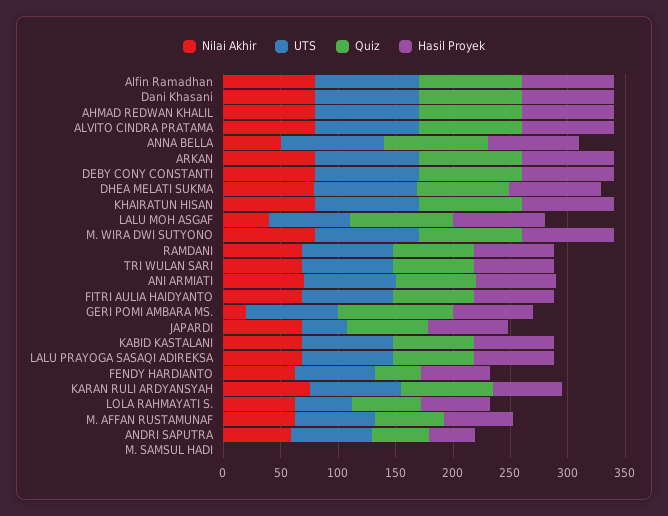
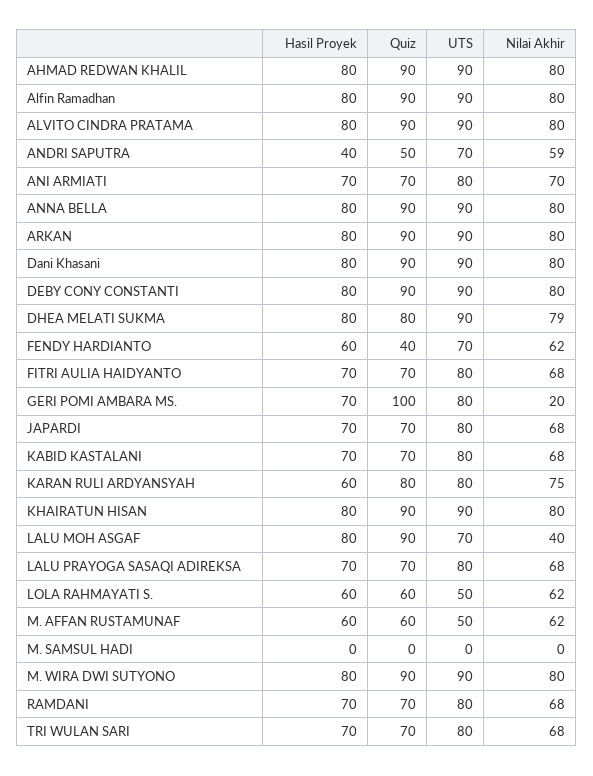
  {
    "Nilai Akhir": {
      "Alfin Ramadhan": 80,
      "Dani Khasani": 80,
      "AHMAD REDWAN KHALIL": 80,
      "ALVITO CINDRA PRATAMA": 80,
-     "ANNA BELLA": 50,
+     "ANNA BELLA": 80,
      "ARKAN": 80,
      "DEBY CONY CONSTANTI": 80,
      "DHEA MELATI SUKMA": 79,
      "KHAIRATUN HISAN": 80,
      "LALU MOH ASGAF": 40,
      "M. WIRA DWI SUTYONO": 80,
      "RAMDANI": 68,
      "TRI WULAN SARI": 68,
      "ANI ARMIATI": 70,
      "FITRI AULIA HAIDYANTO": 68,
      "GERI POMI AMBARA MS.": 20,
      "JAPARDI": 68,
      "KABID KASTALANI": 68,
      "LALU PRAYOGA SASAQI ADIREKSA": 68,
      "FENDY HARDIANTO": 62,
      "KARAN RULI ARDYANSYAH": 75,
      "LOLA RAHMAYATI S.": 62,
      "M. AFFAN RUSTAMUNAF": 62,
      "ANDRI SAPUTRA": 59,
      "M. SAMSUL HADI": 0
    },
    "UTS": {
      "Alfin Ramadhan": 90,
      "Dani Khasani": 90,
      "AHMAD REDWAN KHALIL": 90,
      "ALVITO CINDRA PRATAMA": 90,
      "ANNA BELLA": 90,
      "ARKAN": 90,
      "DEBY CONY CONSTANTI": 90,
      "DHEA MELATI SUKMA": 90,
      "KHAIRATUN HISAN": 90,
      "LALU MOH ASGAF": 70,
      "M. WIRA DWI SUTYONO": 90,
      "RAMDANI": 80,
      "TRI WULAN SARI": 80,
      "ANI ARMIATI": 80,
      "FITRI AULIA HAIDYANTO": 80,
      "GERI POMI AMBARA MS.": 80,
-     "JAPARDI": 40,
+     "JAPARDI": 80,
      "KABID KASTALANI": 80,
      "LALU PRAYOGA SASAQI ADIREKSA": 80,
      "FENDY HARDIANTO": 70,
      "KARAN RULI ARDYANSYAH": 80,
      "LOLA RAHMAYATI S.": 50,
-     "M. AFFAN RUSTAMUNAF": 70,
+     "M. AFFAN RUSTAMUNAF": 50,
      "ANDRI SAPUTRA": 70,
      "M. SAMSUL HADI": 0
    },
    "Quiz": {
      "Alfin Ramadhan": 90,
      "Dani Khasani": 90,
      "AHMAD REDWAN KHALIL": 90,
      "ALVITO CINDRA PRATAMA": 90,
      "ANNA BELLA": 90,
      "ARKAN": 90,
      "DEBY CONY CONSTANTI": 90,
      "DHEA MELATI SUKMA": 80,
      "KHAIRATUN HISAN": 90,
      "LALU MOH ASGAF": 90,
      "M. WIRA DWI SUTYONO": 90,
      "RAMDANI": 70,
      "TRI WULAN SARI": 70,
      "ANI ARMIATI": 70,
      "FITRI AULIA HAIDYANTO": 70,
      "GERI POMI AMBARA MS.": 100,
      "JAPARDI": 70,
      "KABID KASTALANI": 70,
      "LALU PRAYOGA SASAQI ADIREKSA": 70,
      "FENDY HARDIANTO": 40,
      "KARAN RULI ARDYANSYAH": 80,
      "LOLA RAHMAYATI S.": 60,
      "M. AFFAN RUSTAMUNAF": 60,
      "ANDRI SAPUTRA": 50,
      "M. SAMSUL HADI": 0
    },
    "Hasil Proyek": {
      "Alfin Ramadhan": 80,
      "Dani Khasani": 80,
      "AHMAD REDWAN KHALIL": 80,
      "ALVITO CINDRA PRATAMA": 80,
      "ANNA BELLA": 80,
      "ARKAN": 80,
      "DEBY CONY CONSTANTI": 80,
      "DHEA MELATI SUKMA": 80,
      "KHAIRATUN HISAN": 80,
      "LALU MOH ASGAF": 80,
      "M. WIRA DWI SUTYONO": 80,
      "RAMDANI": 70,
      "TRI WULAN SARI": 70,
      "ANI ARMIATI": 70,
      "FITRI AULIA HAIDYANTO": 70,
      "GERI POMI AMBARA MS.": 70,
      "JAPARDI": 70,
      "KABID KASTALANI": 70,
      "LALU PRAYOGA SASAQI ADIREKSA": 70,
      "FENDY HARDIANTO": 60,
      "KARAN RULI ARDYANSYAH": 60,
      "LOLA RAHMAYATI S.": 60,
      "M. AFFAN RUSTAMUNAF": 60,
      "ANDRI SAPUTRA": 40,
      "M. SAMSUL HADI": 0
    }
  }

